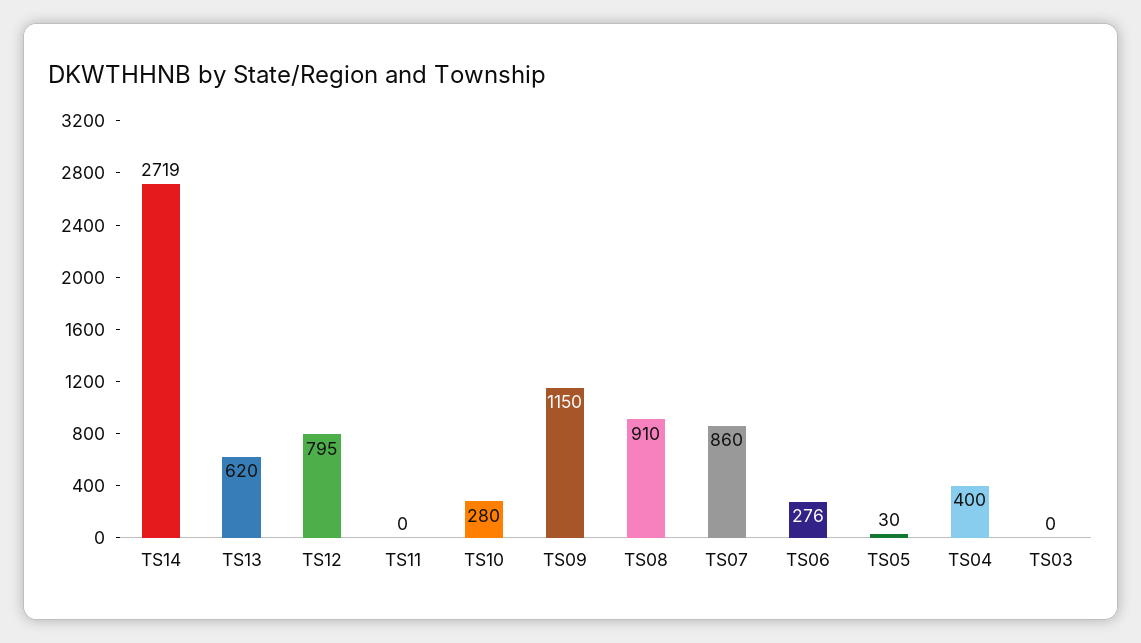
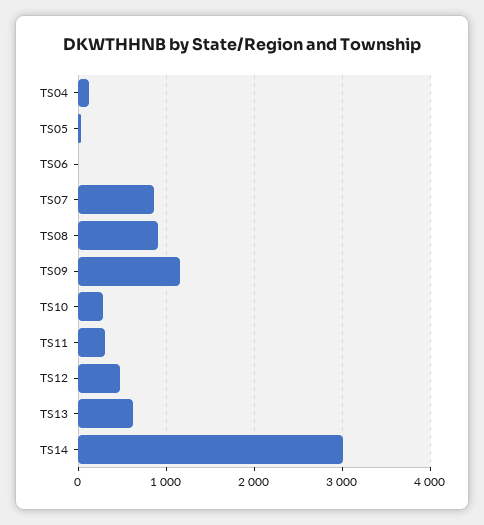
  {
-   "TS14": 2719,
+   "TS14": 3000,
    "TS13": 620,
-   "TS12": 795,
+   "TS12": 500,
-   "TS11": 0,
+   "TS11": 300,
    "TS10": 280,
    "TS09": 1150,
    "TS08": 910,
    "TS07": 860,
-   "TS06": 276,
+   "TS06": 0,
    "TS05": 30,
-   "TS04": 400,
+   "TS04": 100
-   "TS03": 0
  }

